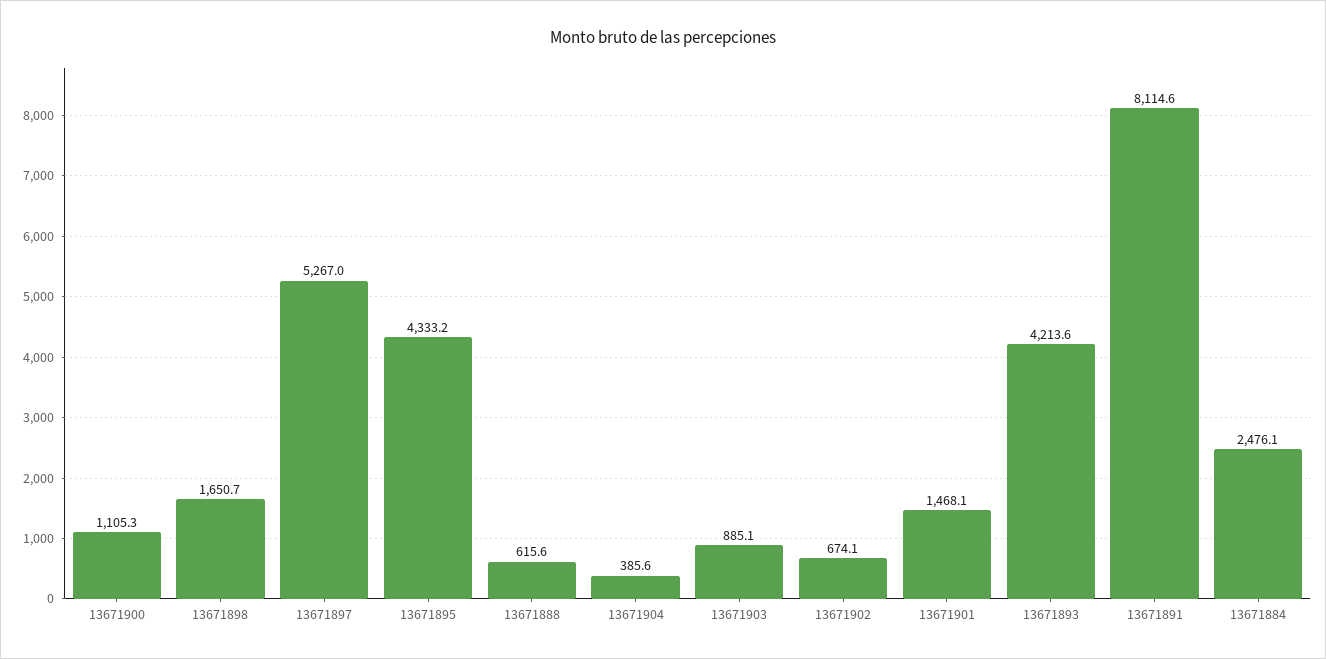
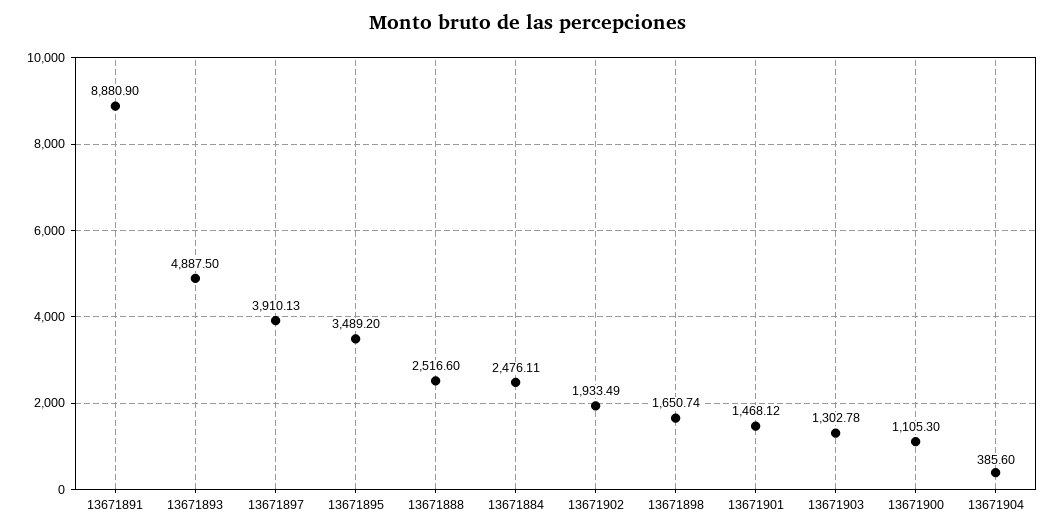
  {
    "13671900": 1105.3,
    "13671898": 1650.74,
-   "13671897": 5267,
+   "13671897": 3910.13,
-   "13671895": 4333.2,
+   "13671895": 3489.2,
-   "13671888": 615.6,
+   "13671888": 2516.6,
    "13671904": 385.6,
-   "13671903": 885.1,
+   "13671903": 1302.78,
-   "13671902": 674.1,
+   "13671902": 1933.49,
    "13671901": 1468.12,
-   "13671893": 4213.6,
+   "13671893": 4887.5,
-   "13671891": 8114.6,
+   "13671891": 8880.9,
    "13671884": 2476.11
  }

